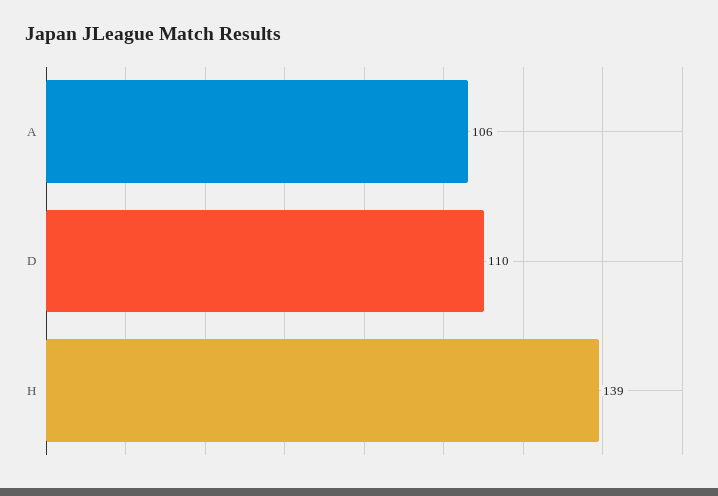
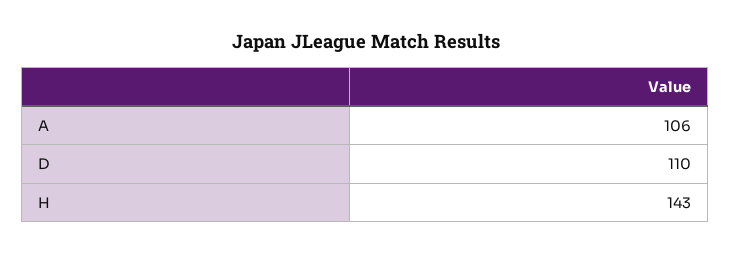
  {
    "A": 106,
    "D": 110,
-   "H": 139
+   "H": 143
  }

